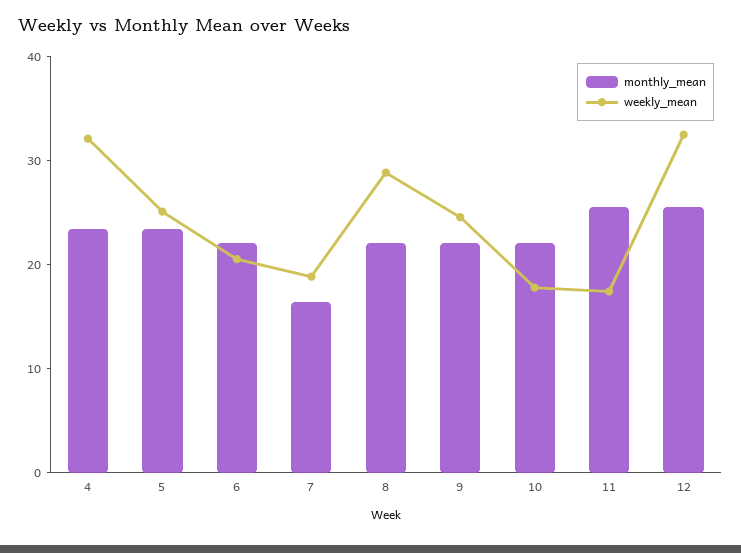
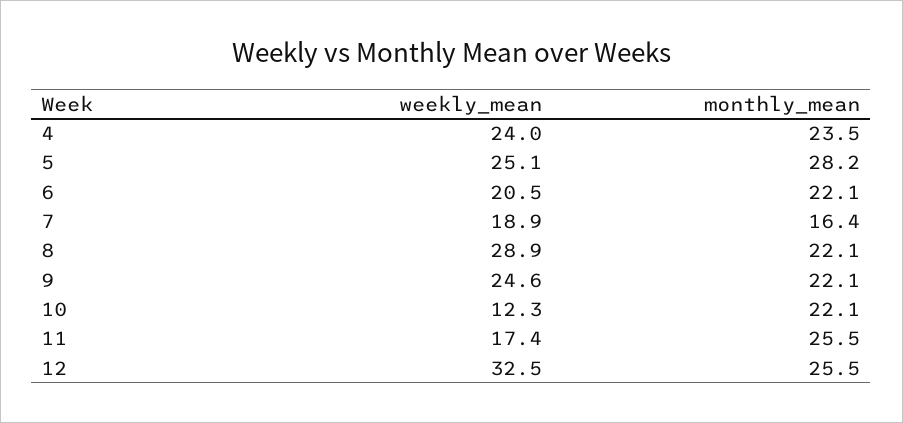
  {
    "monthly_mean": {
      "4": 23.5,
-     "5": 24,
+     "5": 28.2,
      "6": 22.1,
      "7": 16.4,
      "8": 22.1,
      "9": 22.1,
      "10": 22.1,
      "11": 25.5,
      "12": 25.5
    },
    "weekly_mean": {
-     "4": 32,
+     "4": 24,
      "5": 25.1,
      "6": 20.5,
      "7": 18.9,
      "8": 28.9,
      "9": 24.6,
-     "10": 18,
+     "10": 12.3,
      "11": 17.4,
      "12": 32.5
    }
  }

